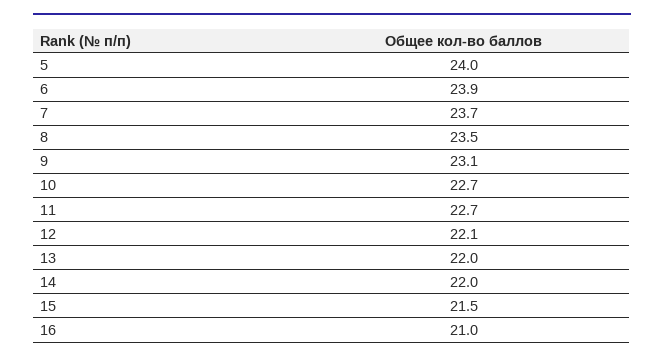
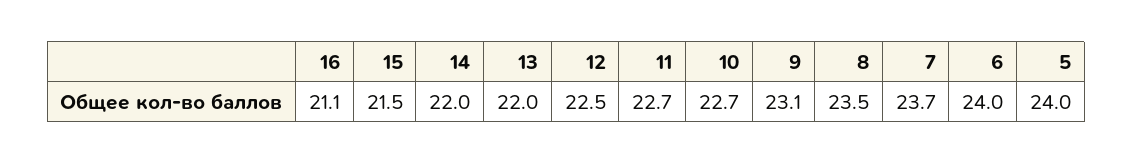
  {
    "5": 24,
-   "6": 23.9,
+   "6": 24,
    "7": 23.7,
    "8": 23.5,
    "9": 23.1,
    "10": 22.7,
    "11": 22.7,
-   "12": 22.1,
+   "12": 22.5,
    "13": 22,
    "14": 22,
    "15": 21.5,
-   "16": 21
+   "16": 21.1
  }

